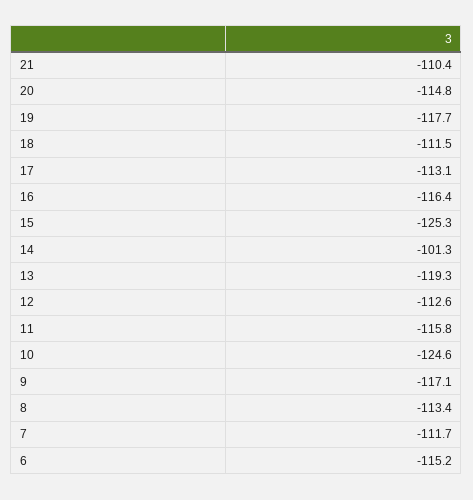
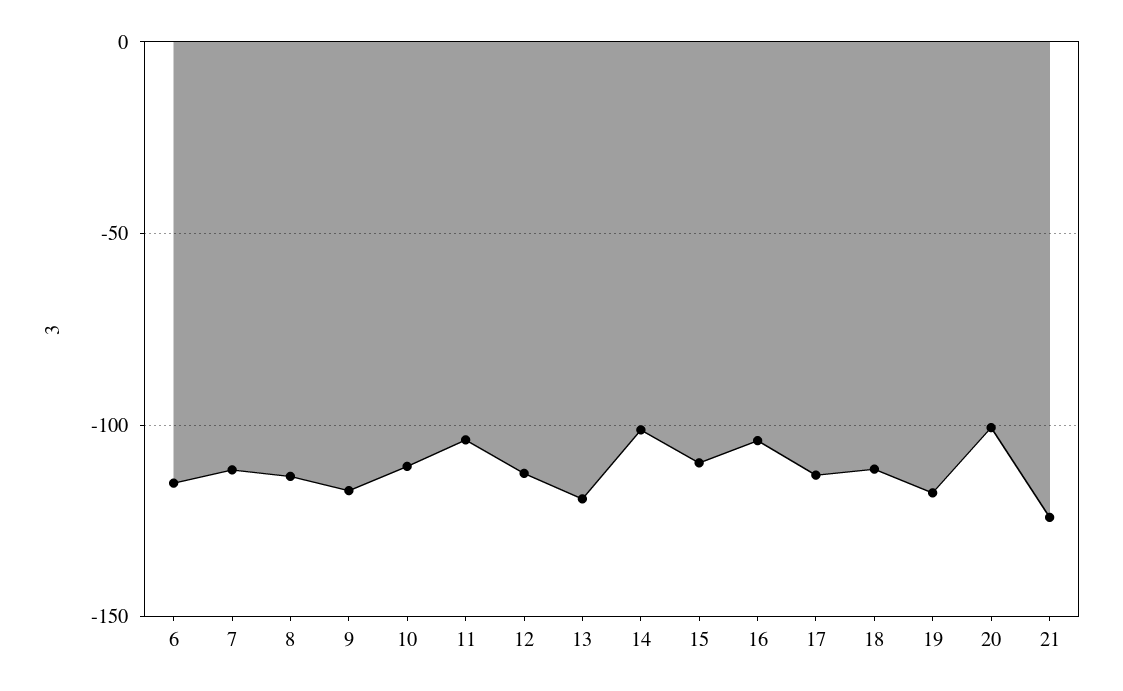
  {
-   "21": -110.4,
+   "21": -125,
-   "20": -114.8,
+   "20": -100,
    "19": -117.7,
    "18": -111.5,
    "17": -113.1,
-   "16": -116.4,
+   "16": -105,
-   "15": -125.3,
+   "15": -110,
    "14": -101.3,
    "13": -119.3,
    "12": -112.6,
-   "11": -115.8,
+   "11": -105,
-   "10": -124.6,
+   "10": -110,
    "9": -117.1,
    "8": -113.4,
    "7": -111.7,
    "6": -115.2
  }

